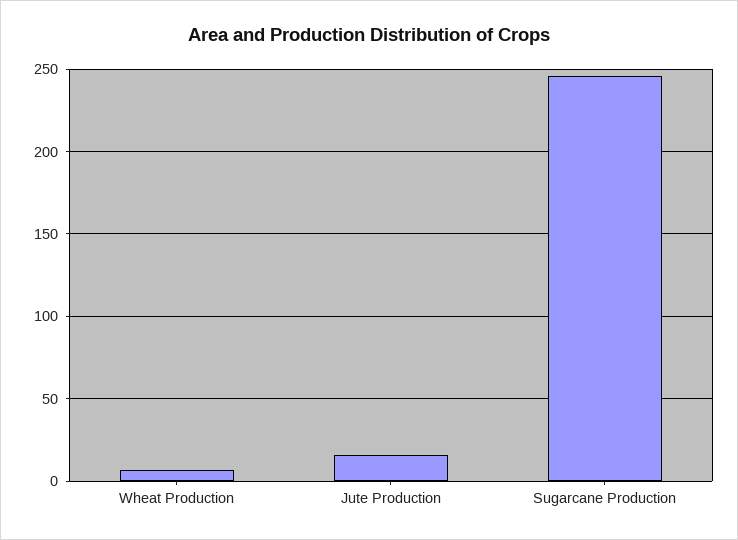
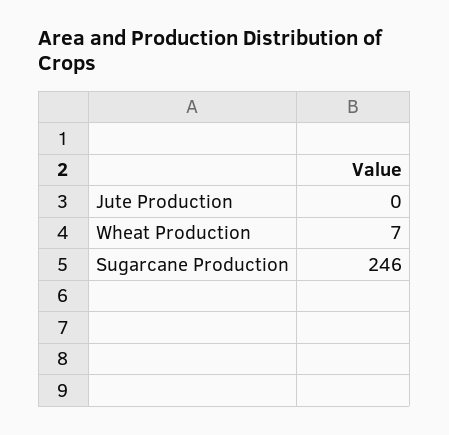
  {
    "Wheat Production": 7,
-   "Jute Production": 15,
+   "Jute Production": 0,
    "Sugarcane Production": 246
  }

